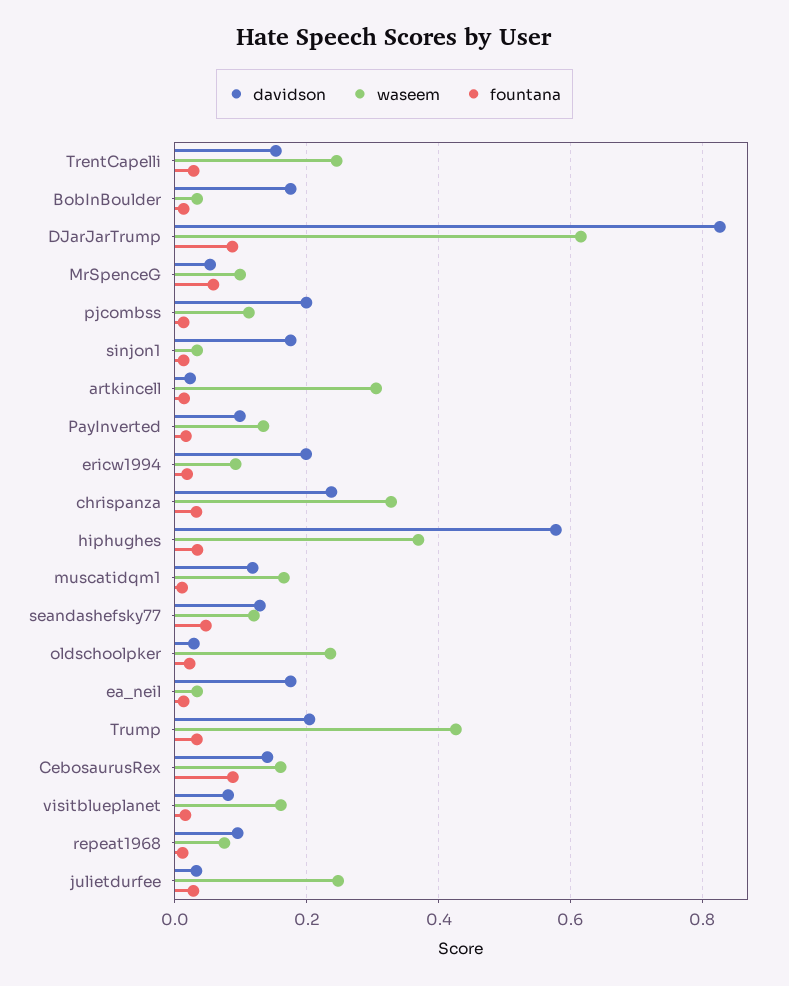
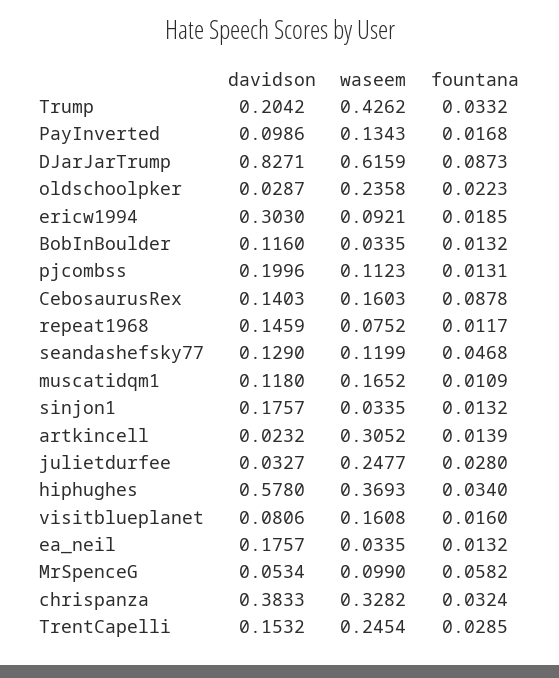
  {
    "davidson": {
      "TrentCapelli": 0.1532,
-     "BobInBoulder": 0.18,
+     "BobInBoulder": 0.116,
      "DJarJarTrump": 0.8271,
      "MrSpenceG": 0.0534,
      "pjcombss": 0.1996,
      "sinjon1": 0.1757,
      "artkincell": 0.0232,
      "PayInverted": 0.0986,
-     "ericw1994": 0.2,
+     "ericw1994": 0.303,
-     "chrispanza": 0.24,
+     "chrispanza": 0.3833,
      "hiphughes": 0.578,
      "muscatidqm1": 0.118,
      "seandashefsky77": 0.129,
      "oldschoolpker": 0.0287,
      "ea_neil": 0.1757,
      "Trump": 0.2042,
      "CebosaurusRex": 0.1403,
      "visitblueplanet": 0.0806,
-     "repeat1968": 0.1,
+     "repeat1968": 0.1459,
      "julietdurfee": 0.0327
    },
    "waseem": {
      "TrentCapelli": 0.2454,
      "BobInBoulder": 0.0335,
      "DJarJarTrump": 0.6159,
      "MrSpenceG": 0.099,
      "pjcombss": 0.1123,
      "sinjon1": 0.0335,
      "artkincell": 0.3052,
      "PayInverted": 0.1343,
      "ericw1994": 0.0921,
      "chrispanza": 0.3282,
      "hiphughes": 0.3693,
      "muscatidqm1": 0.1652,
      "seandashefsky77": 0.1199,
      "oldschoolpker": 0.2358,
      "ea_neil": 0.0335,
      "Trump": 0.4262,
      "CebosaurusRex": 0.1603,
      "visitblueplanet": 0.1608,
      "repeat1968": 0.0752,
      "julietdurfee": 0.2477
    },
    "fountana": {
      "TrentCapelli": 0.0285,
      "BobInBoulder": 0.0132,
      "DJarJarTrump": 0.0873,
      "MrSpenceG": 0.0582,
      "pjcombss": 0.0131,
      "sinjon1": 0.0132,
      "artkincell": 0.0139,
      "PayInverted": 0.0168,
      "ericw1994": 0.0185,
      "chrispanza": 0.0324,
      "hiphughes": 0.034,
      "muscatidqm1": 0.0109,
      "seandashefsky77": 0.0468,
      "oldschoolpker": 0.0223,
      "ea_neil": 0.0132,
      "Trump": 0.0332,
      "CebosaurusRex": 0.0878,
      "visitblueplanet": 0.016,
      "repeat1968": 0.0117,
      "julietdurfee": 0.028
    }
  }

